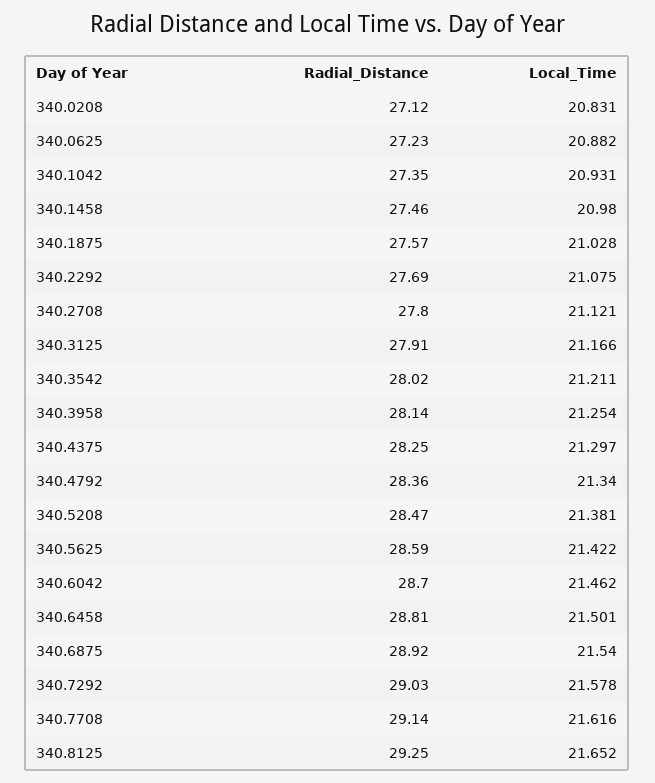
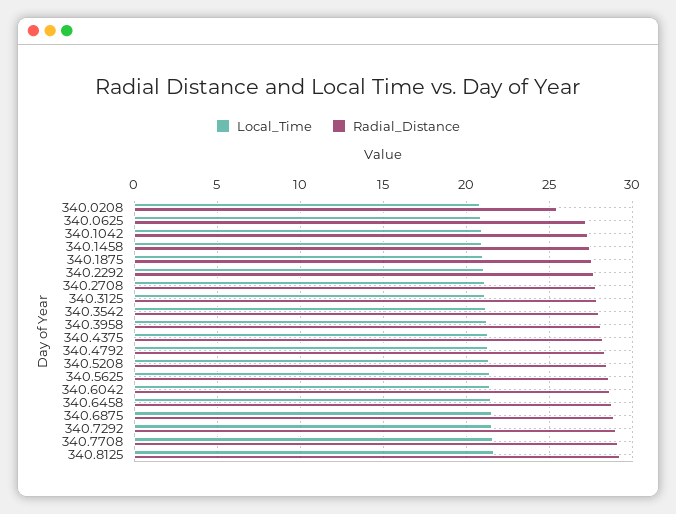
  {
    "Radial_Distance": {
-     "340.0208": 27.12,
+     "340.0208": 25.5,
      "340.0625": 27.23,
      "340.1042": 27.35,
      "340.1458": 27.46,
      "340.1875": 27.57,
      "340.2292": 27.69,
      "340.2708": 27.8,
      "340.3125": 27.91,
      "340.3542": 28.02,
      "340.3958": 28.14,
      "340.4375": 28.25,
      "340.4792": 28.36,
      "340.5208": 28.47,
      "340.5625": 28.59,
      "340.6042": 28.7,
      "340.6458": 28.81,
      "340.6875": 28.92,
      "340.7292": 29.03,
      "340.7708": 29.14,
      "340.8125": 29.25
    },
    "Local_Time": {
      "340.0208": 20.831,
      "340.0625": 20.882,
      "340.1042": 20.931,
      "340.1458": 20.98,
      "340.1875": 21.028,
      "340.2292": 21.075,
      "340.2708": 21.121,
      "340.3125": 21.166,
      "340.3542": 21.211,
      "340.3958": 21.254,
      "340.4375": 21.297,
      "340.4792": 21.34,
      "340.5208": 21.381,
      "340.5625": 21.422,
      "340.6042": 21.462,
      "340.6458": 21.501,
      "340.6875": 21.54,
      "340.7292": 21.578,
      "340.7708": 21.616,
      "340.8125": 21.652
    }
  }

